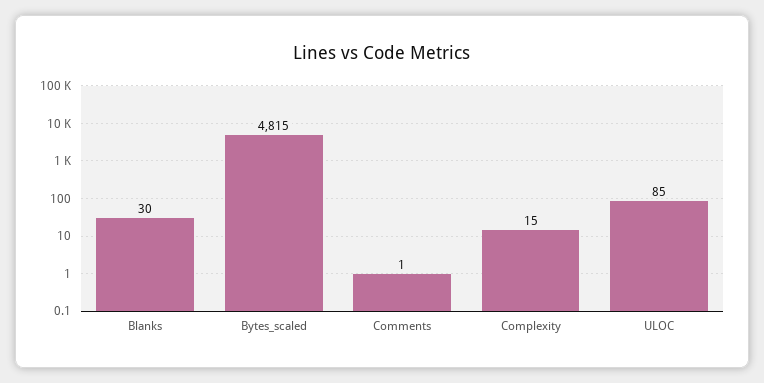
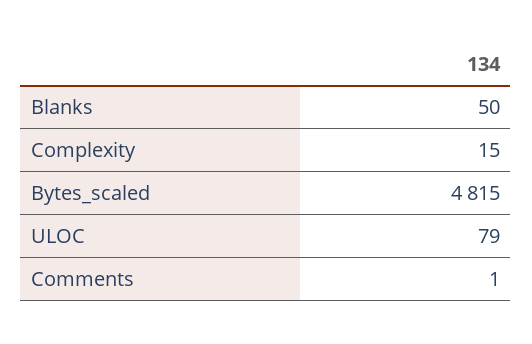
  {
-   "Blanks": 30,
+   "Blanks": 50,
    "Bytes_scaled": 4815,
    "Comments": 1,
    "Complexity": 15,
-   "ULOC": 85
+   "ULOC": 79
  }

